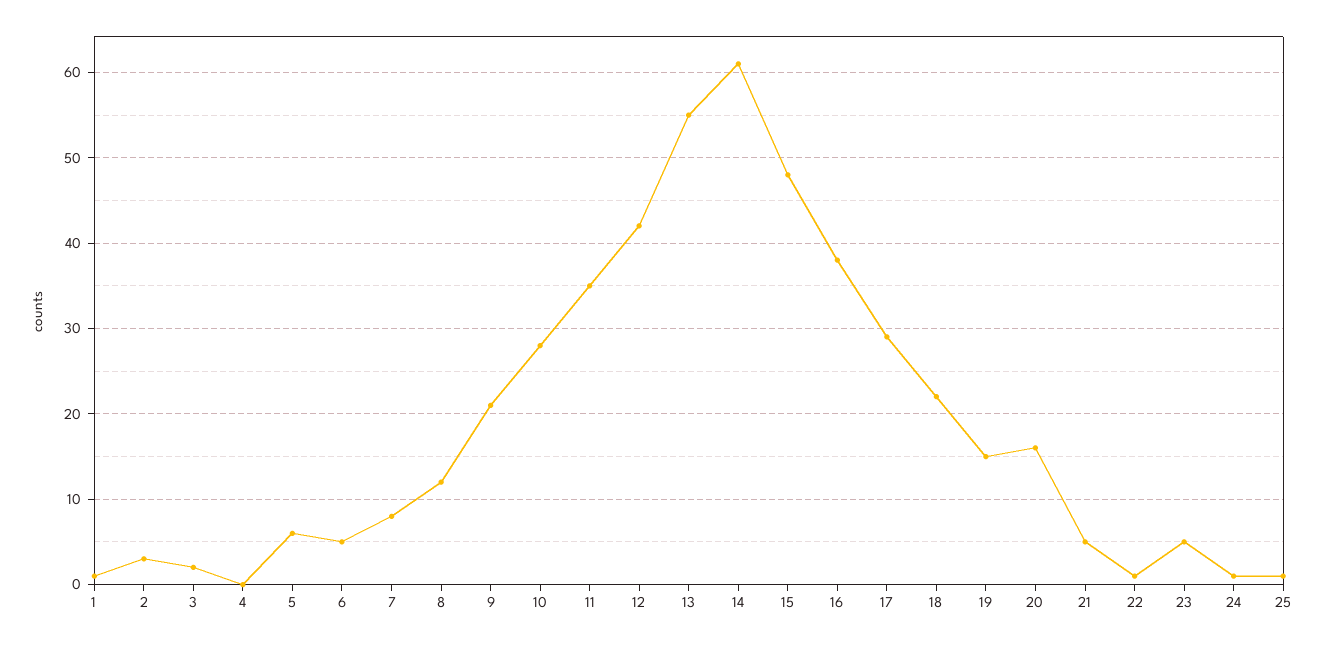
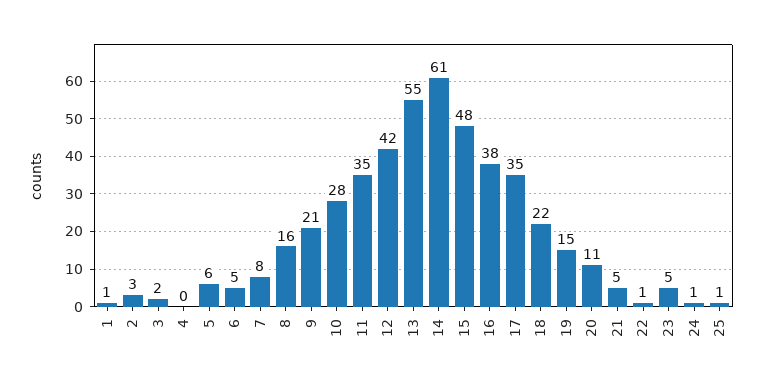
  {
    "1": 1,
    "2": 3,
    "3": 2,
    "4": 0,
    "5": 6,
    "6": 5,
    "7": 8,
-   "8": 12,
+   "8": 16,
    "9": 21,
    "10": 28,
    "11": 35,
    "12": 42,
    "13": 55,
    "14": 61,
    "15": 48,
    "16": 38,
-   "17": 29,
+   "17": 35,
    "18": 22,
    "19": 15,
-   "20": 16,
+   "20": 11,
    "21": 5,
    "22": 1,
    "23": 5,
    "24": 1,
    "25": 1
  }

